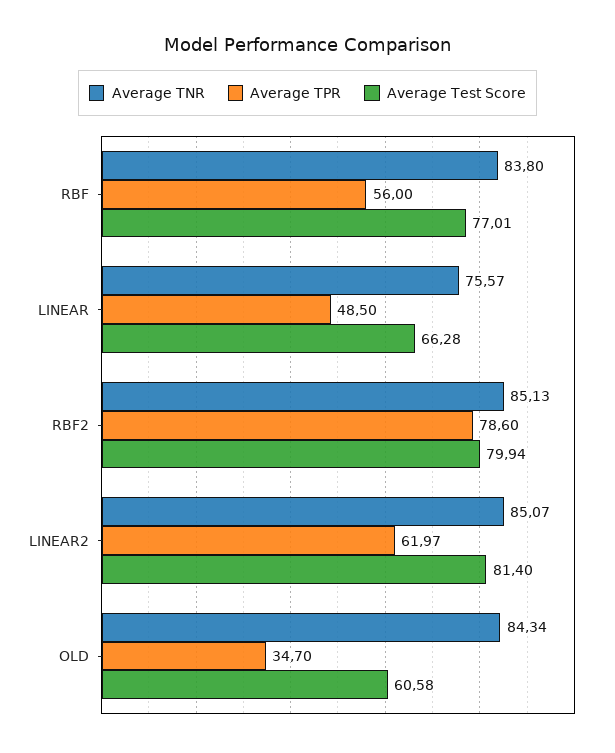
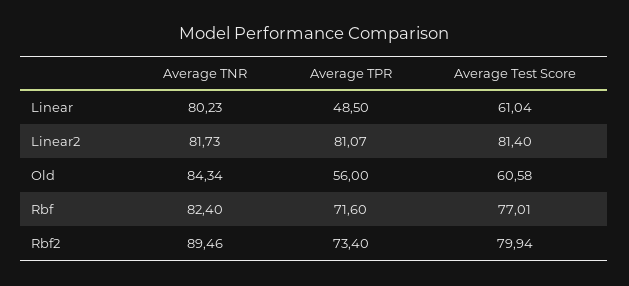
  {
    "Average TNR": {
-     "RBF": 83.8,
+     "RBF": 82.4,
-     "LINEAR": 75.57,
+     "LINEAR": 80.23,
-     "RBF2": 85.13,
+     "RBF2": 89.46,
-     "LINEAR2": 85.07,
+     "LINEAR2": 81.73,
      "OLD": 84.34
    },
    "Average TPR": {
-     "RBF": 56,
+     "RBF": 71.6,
      "LINEAR": 48.5,
-     "RBF2": 78.6,
+     "RBF2": 73.4,
-     "LINEAR2": 61.97,
+     "LINEAR2": 81.07,
-     "OLD": 34.7
+     "OLD": 56
    },
    "Average Test Score": {
      "RBF": 77.01,
-     "LINEAR": 66.28,
+     "LINEAR": 61.04,
      "RBF2": 79.94,
      "LINEAR2": 81.4,
      "OLD": 60.58
    }
  }

